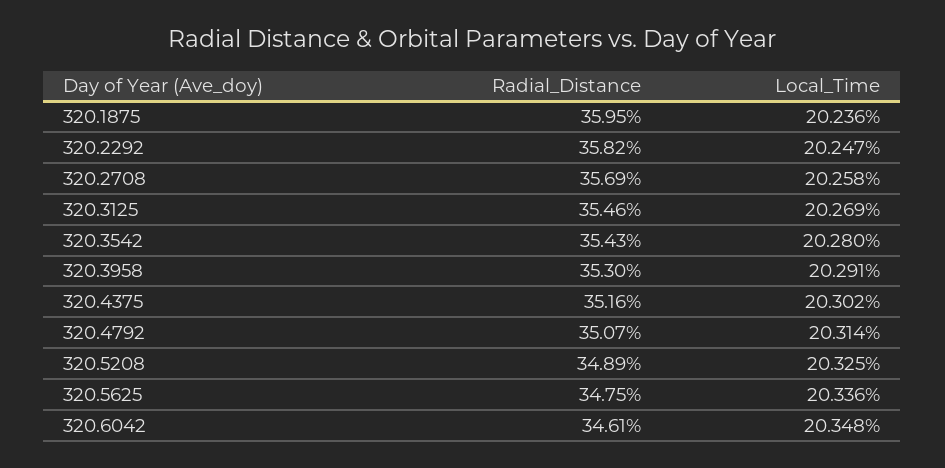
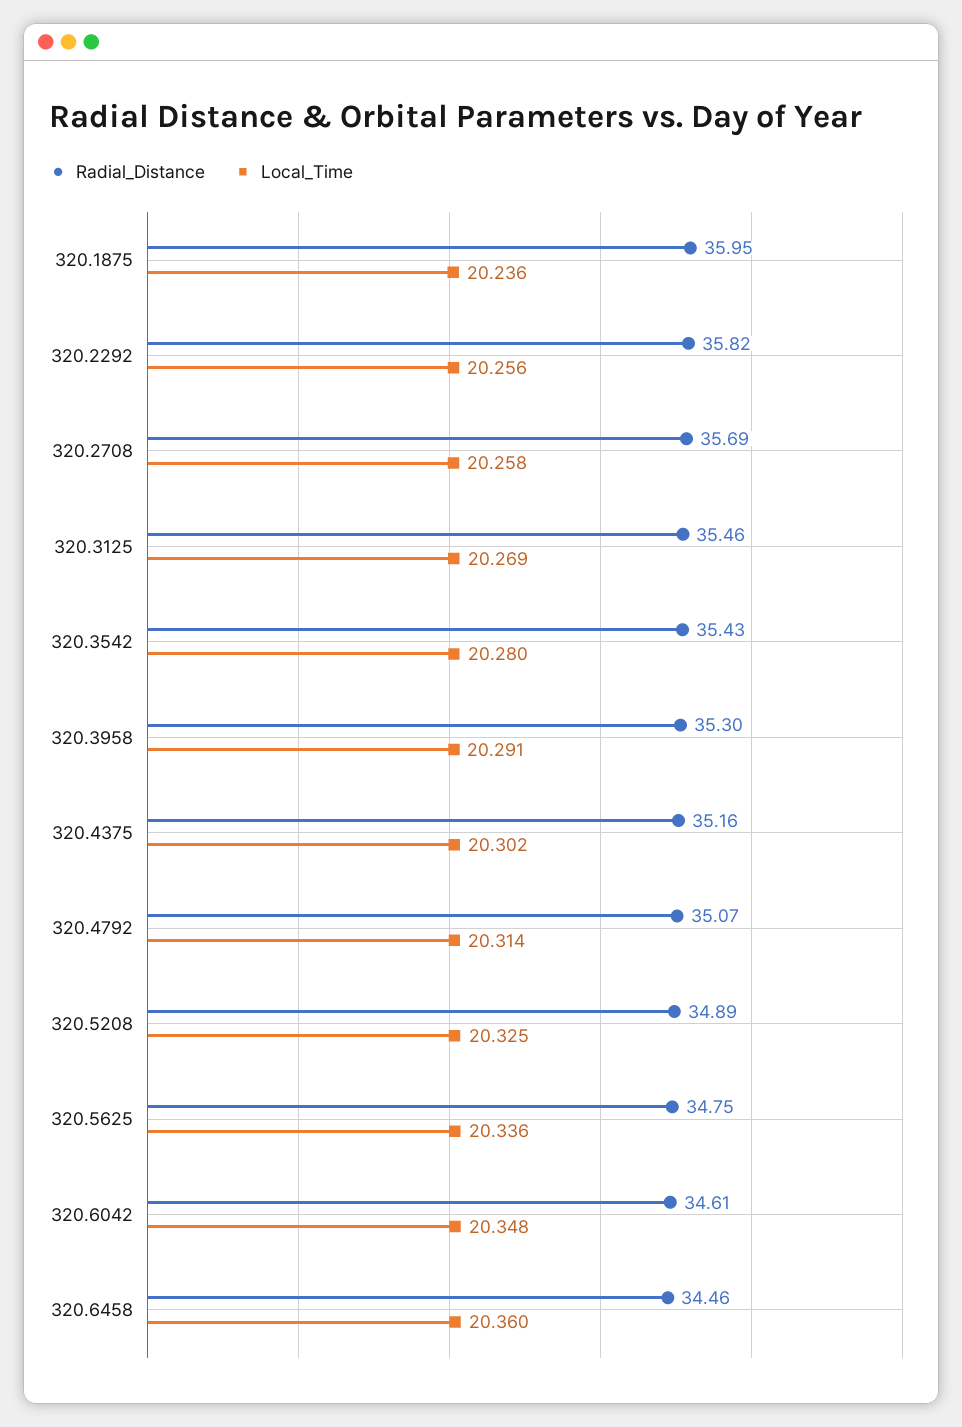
  {
    "Radial_Distance": {
      "320.1875": 35.95,
      "320.2292": 35.82,
      "320.2708": 35.69,
      "320.3125": 35.46,
      "320.3542": 35.43,
      "320.3958": 35.3,
      "320.4375": 35.16,
      "320.4792": 35.07,
      "320.5208": 34.89,
      "320.5625": 34.75,
-     "320.6042": 34.61
+     "320.6042": 34.61,
+     "320.6458": 34.46
    },
    "Local_Time": {
      "320.1875": 20.236,
-     "320.2292": 20.247,
+     "320.2292": 20.256,
      "320.2708": 20.258,
      "320.3125": 20.269,
      "320.3542": 20.28,
      "320.3958": 20.291,
      "320.4375": 20.302,
      "320.4792": 20.314,
      "320.5208": 20.325,
      "320.5625": 20.336,
-     "320.6042": 20.348
+     "320.6042": 20.348,
+     "320.6458": 20.36
    }
  }

